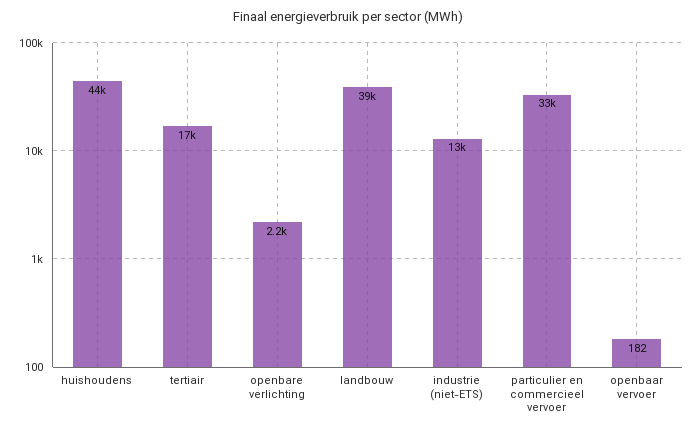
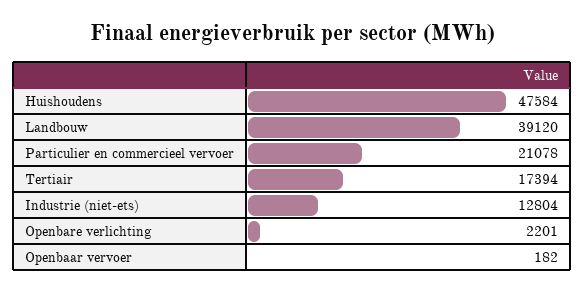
  {
-   "huishoudens": 44000,
+   "huishoudens": 47584,
    "tertiair": 17394,
    "openbare verlichting": 2201,
    "landbouw": 39120,
    "industrie (niet-ETS)": 12804,
-   "particulier en commercieel vervoer": 33000,
+   "particulier en commercieel vervoer": 21078,
    "openbaar vervoer": 182
  }

